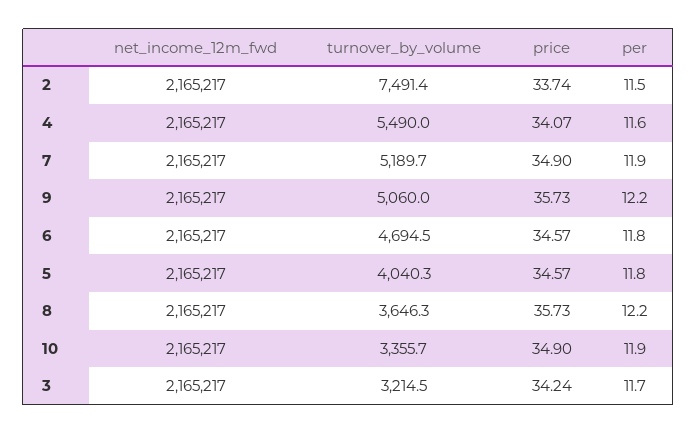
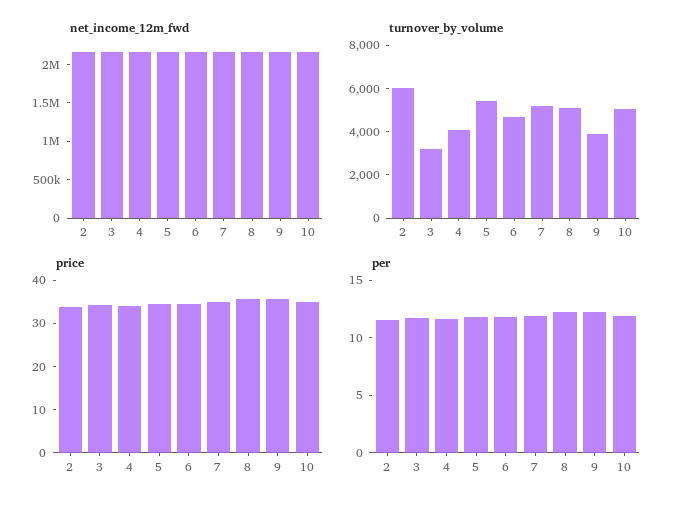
  {
    "net_income_12m_fwd": {
      "2": 2165217,
      "4": 2165217,
      "7": 2165217,
      "9": 2165217,
      "6": 2165217,
      "5": 2165217,
      "8": 2165217,
      "10": 2165217,
      "3": 2165217
    },
    "turnover_by_volume": {
-     "2": 7491.4,
+     "2": 6000,
-     "4": 5490,
+     "4": 4000,
      "7": 5189.7,
-     "9": 5060,
+     "9": 4000,
      "6": 4694.5,
-     "5": 4040.3,
+     "5": 5500,
-     "8": 3646.3,
+     "8": 5000,
-     "10": 3355.7,
+     "10": 5000,
      "3": 3214.5
    },
    "price": {
      "2": 33.74,
      "4": 34.07,
      "7": 34.9,
      "9": 35.73,
      "6": 34.57,
      "5": 34.57,
      "8": 35.73,
      "10": 34.9,
      "3": 34.24
    },
    "per": {
      "2": 11.5,
      "4": 11.6,
      "7": 11.9,
      "9": 12.2,
      "6": 11.8,
      "5": 11.8,
      "8": 12.2,
      "10": 11.9,
      "3": 11.7
    }
  }

